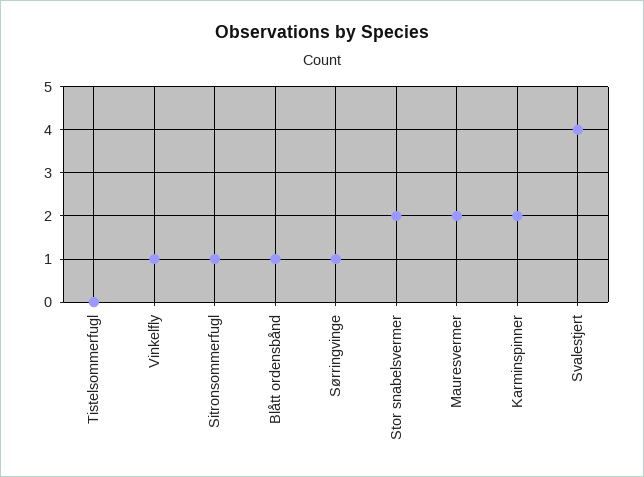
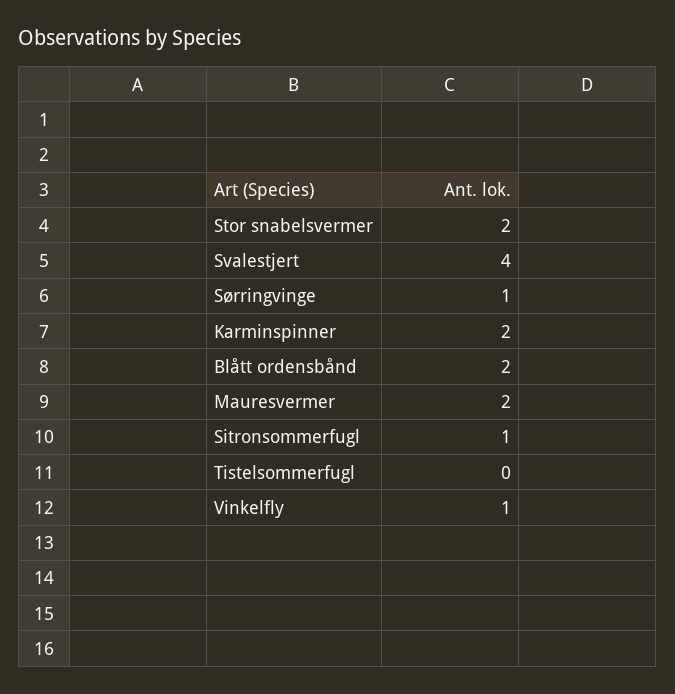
  {
    "Tistelsommerfugl": 0,
    "Vinkelfly": 1,
    "Sitronsommerfugl": 1,
-   "Blått ordensbånd": 1,
+   "Blått ordensbånd": 2,
    "Sørringvinge": 1,
    "Stor snabelsvermer": 2,
    "Mauresvermer": 2,
    "Karminspinner": 2,
    "Svalestjert": 4
  }

